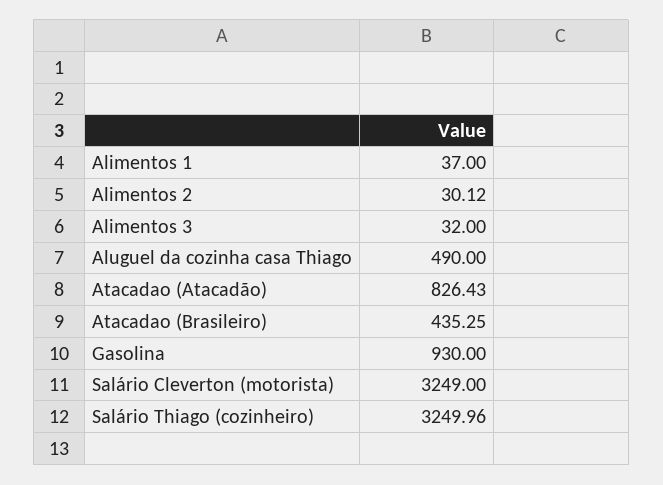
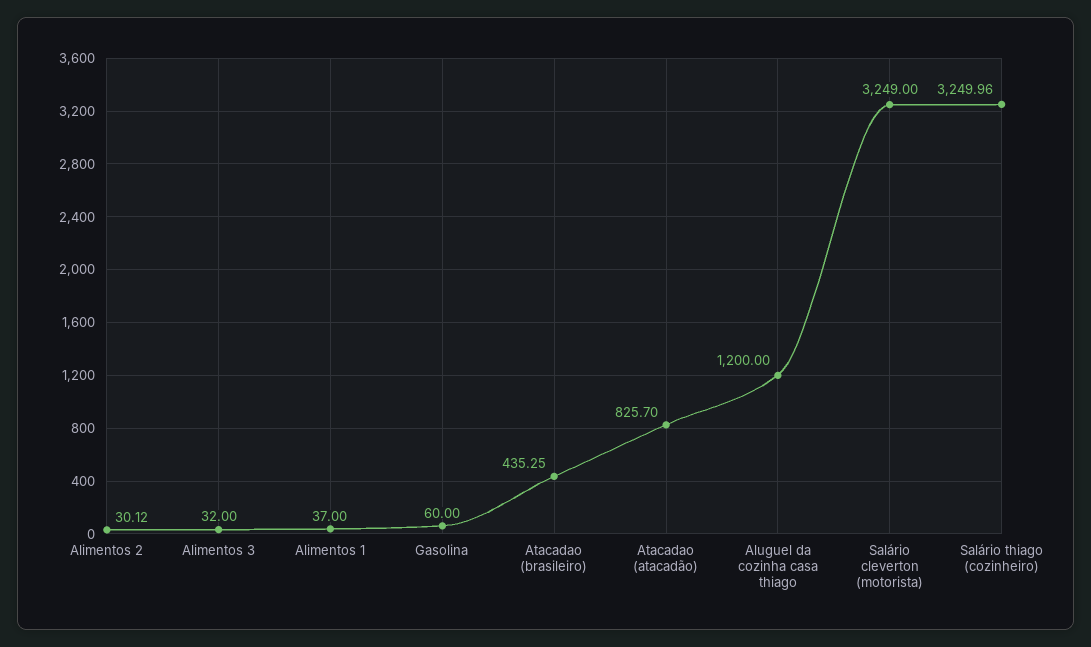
  {
    "Alimentos 1": 37,
    "Alimentos 2": 30.12,
    "Alimentos 3": 32,
-   "Aluguel da cozinha casa Thiago": 490,
+   "Aluguel da cozinha casa Thiago": 1200,
-   "Atacadao (Atacadão)": 826.43,
+   "Atacadao (Atacadão)": 825.7,
    "Atacadao (Brasileiro)": 435.25,
-   "Gasolina": 930,
+   "Gasolina": 60,
    "Salário Cleverton (motorista)": 3249,
    "Salário Thiago (cozinheiro)": 3249.96
  }

